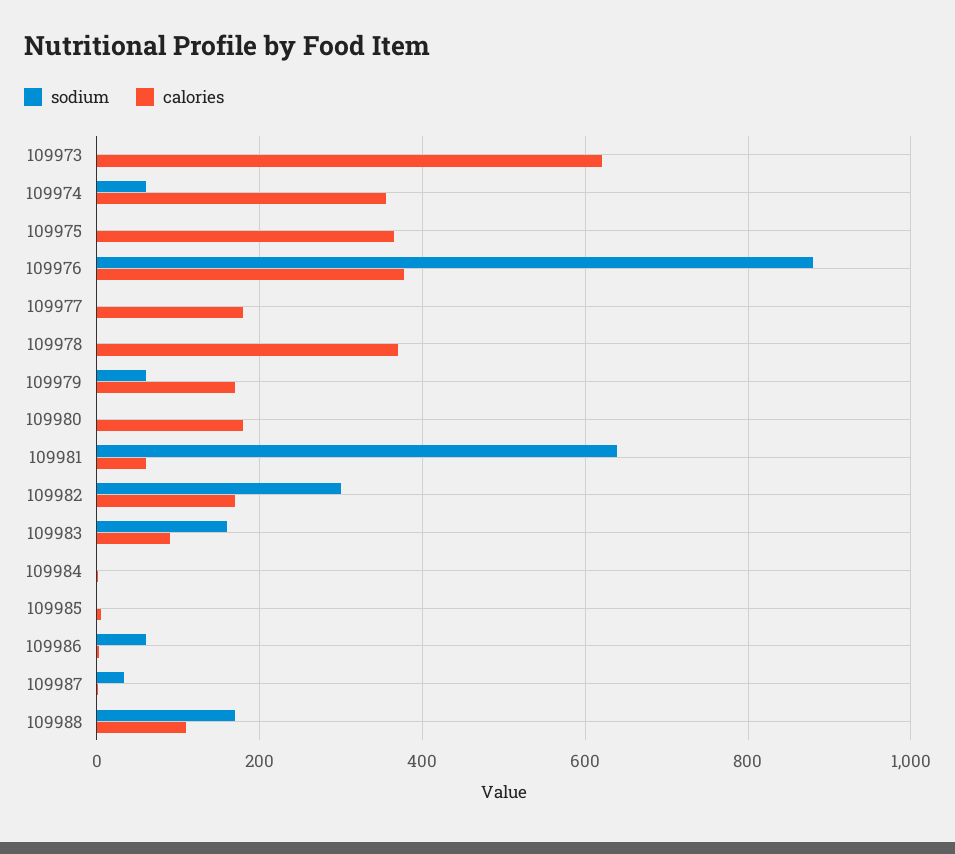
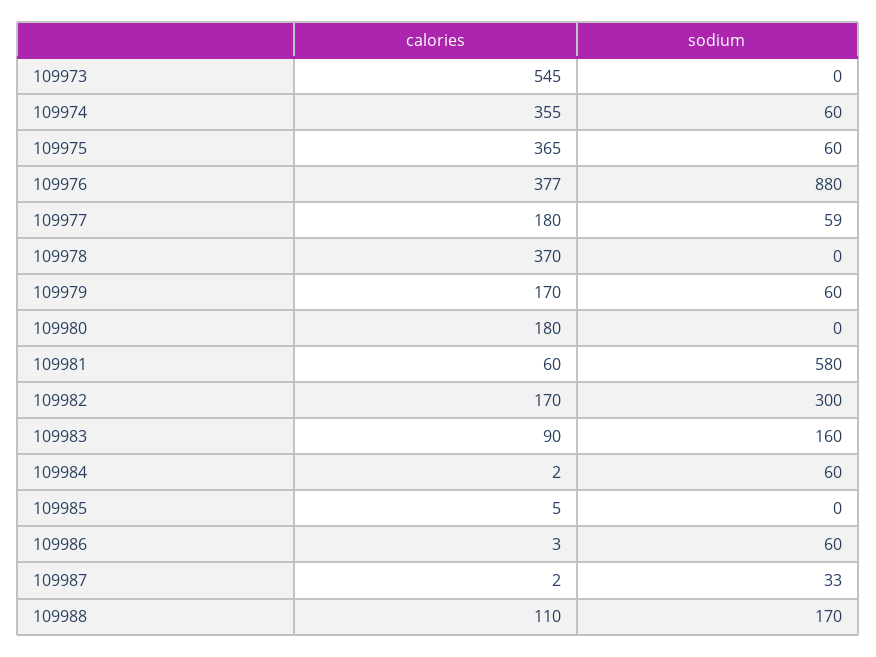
  {
    "sodium": {
      "109973": 0,
      "109974": 60,
-     "109975": 0,
+     "109975": 60,
      "109976": 880,
-     "109977": 0,
+     "109977": 59,
      "109978": 0,
      "109979": 60,
      "109980": 0,
-     "109981": 640,
+     "109981": 580,
      "109982": 300,
      "109983": 160,
-     "109984": 0,
+     "109984": 60,
      "109985": 0,
      "109986": 60,
      "109987": 33,
      "109988": 170
    },
    "calories": {
-     "109973": 620,
+     "109973": 545,
      "109974": 355,
      "109975": 365,
      "109976": 377,
      "109977": 180,
      "109978": 370,
      "109979": 170,
      "109980": 180,
      "109981": 60,
      "109982": 170,
      "109983": 90,
      "109984": 2,
      "109985": 5,
      "109986": 3,
      "109987": 2,
      "109988": 110
    }
  }

